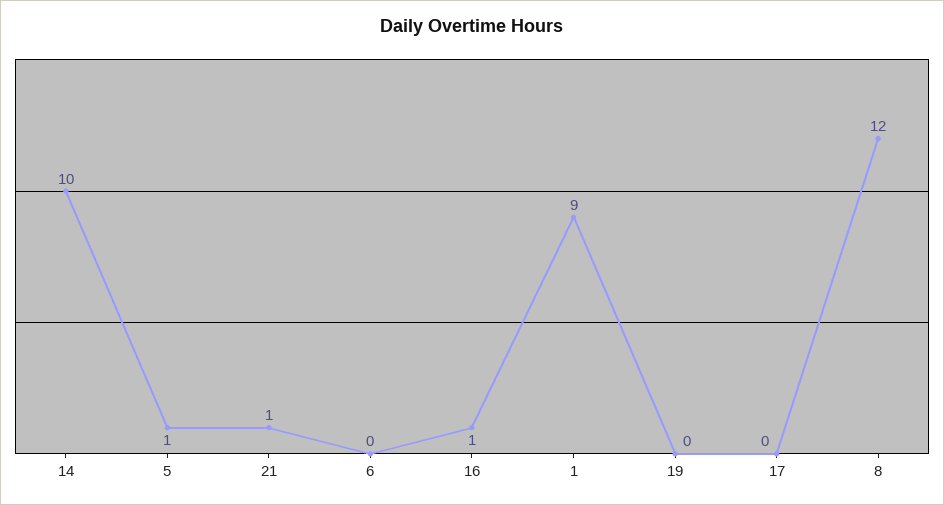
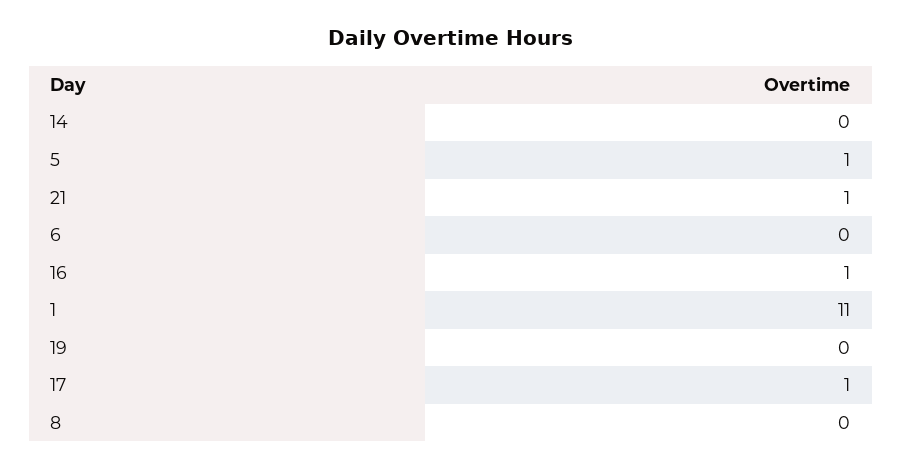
  {
-   "14": 10,
+   "14": 0,
    "5": 1,
    "21": 1,
    "6": 0,
    "16": 1,
-   "1": 9,
+   "1": 11,
    "19": 0,
-   "17": 0,
+   "17": 1,
-   "8": 12
+   "8": 0
  }

